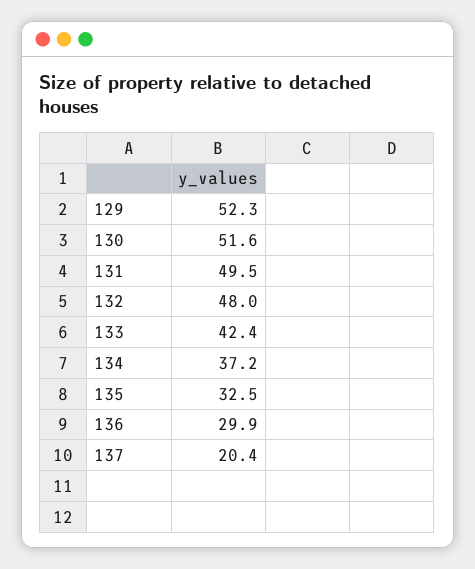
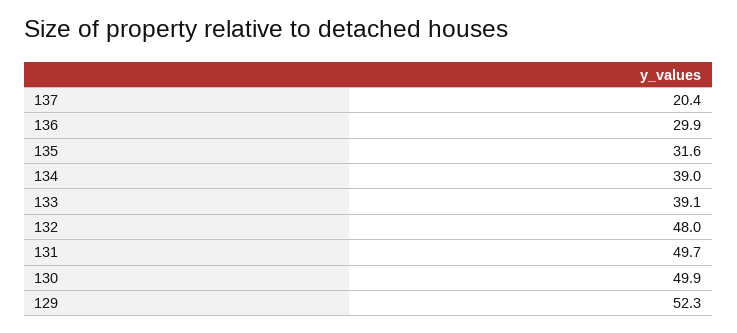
  {
    "129": 52.3,
-   "130": 51.6,
+   "130": 49.9,
-   "131": 49.5,
+   "131": 49.7,
    "132": 48,
-   "133": 42.4,
+   "133": 39.1,
-   "134": 37.2,
+   "134": 39,
-   "135": 32.5,
+   "135": 31.6,
    "136": 29.9,
    "137": 20.4
  }

